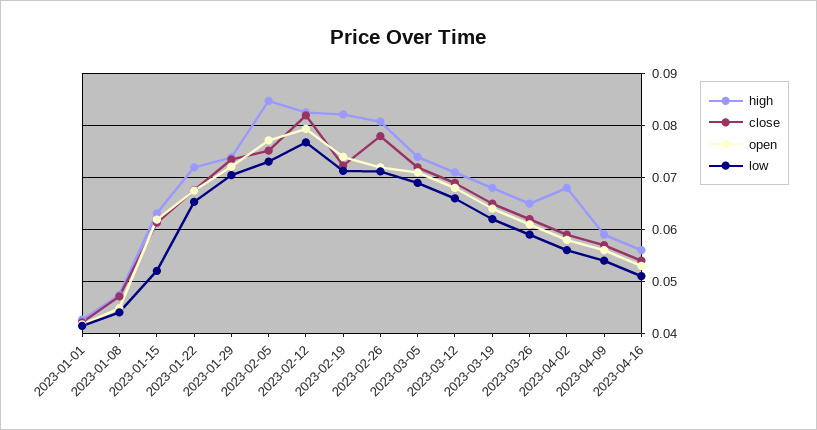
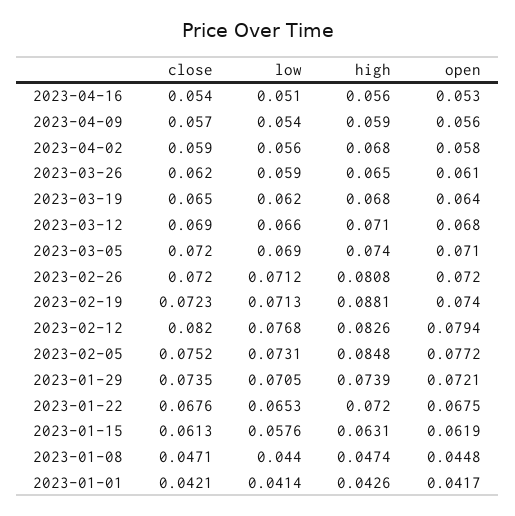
  {
    "high": {
      "2023-01-01": 0.0426,
      "2023-01-08": 0.0474,
      "2023-01-15": 0.0631,
      "2023-01-22": 0.072,
      "2023-01-29": 0.0739,
      "2023-02-05": 0.0848,
      "2023-02-12": 0.0826,
-     "2023-02-19": 0.082,
+     "2023-02-19": 0.0881,
      "2023-02-26": 0.0808,
      "2023-03-05": 0.074,
      "2023-03-12": 0.071,
      "2023-03-19": 0.068,
      "2023-03-26": 0.065,
      "2023-04-02": 0.068,
      "2023-04-09": 0.059,
      "2023-04-16": 0.056
    },
    "close": {
      "2023-01-01": 0.0421,
      "2023-01-08": 0.0471,
      "2023-01-15": 0.0613,
      "2023-01-22": 0.0676,
      "2023-01-29": 0.0735,
      "2023-02-05": 0.0752,
      "2023-02-12": 0.082,
      "2023-02-19": 0.0723,
-     "2023-02-26": 0.078,
+     "2023-02-26": 0.072,
      "2023-03-05": 0.072,
      "2023-03-12": 0.069,
      "2023-03-19": 0.065,
      "2023-03-26": 0.062,
      "2023-04-02": 0.059,
      "2023-04-09": 0.057,
      "2023-04-16": 0.054
    },
    "open": {
      "2023-01-01": 0.0417,
      "2023-01-08": 0.0448,
      "2023-01-15": 0.0619,
      "2023-01-22": 0.0675,
      "2023-01-29": 0.0721,
      "2023-02-05": 0.0772,
      "2023-02-12": 0.0794,
      "2023-02-19": 0.074,
      "2023-02-26": 0.072,
      "2023-03-05": 0.071,
      "2023-03-12": 0.068,
      "2023-03-19": 0.064,
      "2023-03-26": 0.061,
      "2023-04-02": 0.058,
      "2023-04-09": 0.056,
      "2023-04-16": 0.053
    },
    "low": {
      "2023-01-01": 0.0414,
      "2023-01-08": 0.044,
-     "2023-01-15": 0.052,
+     "2023-01-15": 0.0576,
      "2023-01-22": 0.0653,
      "2023-01-29": 0.0705,
      "2023-02-05": 0.0731,
      "2023-02-12": 0.0768,
      "2023-02-19": 0.0713,
      "2023-02-26": 0.0712,
      "2023-03-05": 0.069,
      "2023-03-12": 0.066,
      "2023-03-19": 0.062,
      "2023-03-26": 0.059,
      "2023-04-02": 0.056,
      "2023-04-09": 0.054,
      "2023-04-16": 0.051
    }
  }

